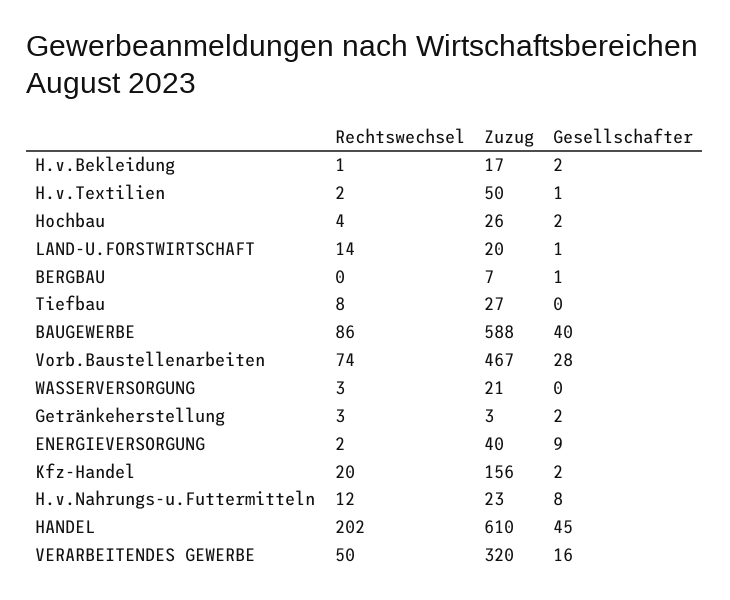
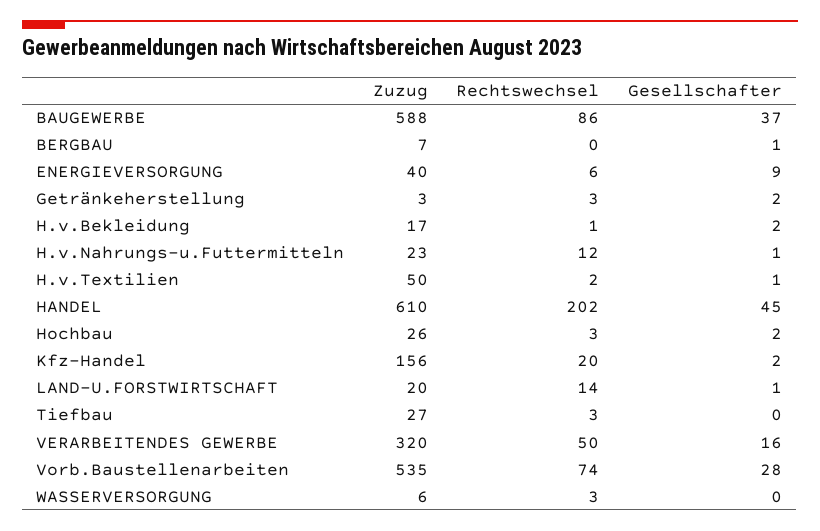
  {
    "Rechtswechsel": {
      "H.v.Bekleidung": 1,
      "H.v.Textilien": 2,
-     "Hochbau": 4,
+     "Hochbau": 3,
      "LAND-U.FORSTWIRTSCHAFT": 14,
      "BERGBAU": 0,
-     "Tiefbau": 8,
+     "Tiefbau": 3,
      "BAUGEWERBE": 86,
      "Vorb.Baustellenarbeiten": 74,
      "WASSERVERSORGUNG": 3,
      "Getränkeherstellung": 3,
-     "ENERGIEVERSORGUNG": 2,
+     "ENERGIEVERSORGUNG": 6,
      "Kfz-Handel": 20,
      "H.v.Nahrungs-u.Futtermitteln": 12,
      "HANDEL": 202,
      "VERARBEITENDES GEWERBE": 50
    },
    "Zuzug": {
      "H.v.Bekleidung": 17,
      "H.v.Textilien": 50,
      "Hochbau": 26,
      "LAND-U.FORSTWIRTSCHAFT": 20,
      "BERGBAU": 7,
      "Tiefbau": 27,
      "BAUGEWERBE": 588,
-     "Vorb.Baustellenarbeiten": 467,
+     "Vorb.Baustellenarbeiten": 535,
-     "WASSERVERSORGUNG": 21,
+     "WASSERVERSORGUNG": 6,
      "Getränkeherstellung": 3,
      "ENERGIEVERSORGUNG": 40,
      "Kfz-Handel": 156,
      "H.v.Nahrungs-u.Futtermitteln": 23,
      "HANDEL": 610,
      "VERARBEITENDES GEWERBE": 320
    },
    "Gesellschafter": {
      "H.v.Bekleidung": 2,
      "H.v.Textilien": 1,
      "Hochbau": 2,
      "LAND-U.FORSTWIRTSCHAFT": 1,
      "BERGBAU": 1,
      "Tiefbau": 0,
-     "BAUGEWERBE": 40,
+     "BAUGEWERBE": 37,
      "Vorb.Baustellenarbeiten": 28,
      "WASSERVERSORGUNG": 0,
      "Getränkeherstellung": 2,
      "ENERGIEVERSORGUNG": 9,
      "Kfz-Handel": 2,
-     "H.v.Nahrungs-u.Futtermitteln": 8,
+     "H.v.Nahrungs-u.Futtermitteln": 1,
      "HANDEL": 45,
      "VERARBEITENDES GEWERBE": 16
    }
  }

